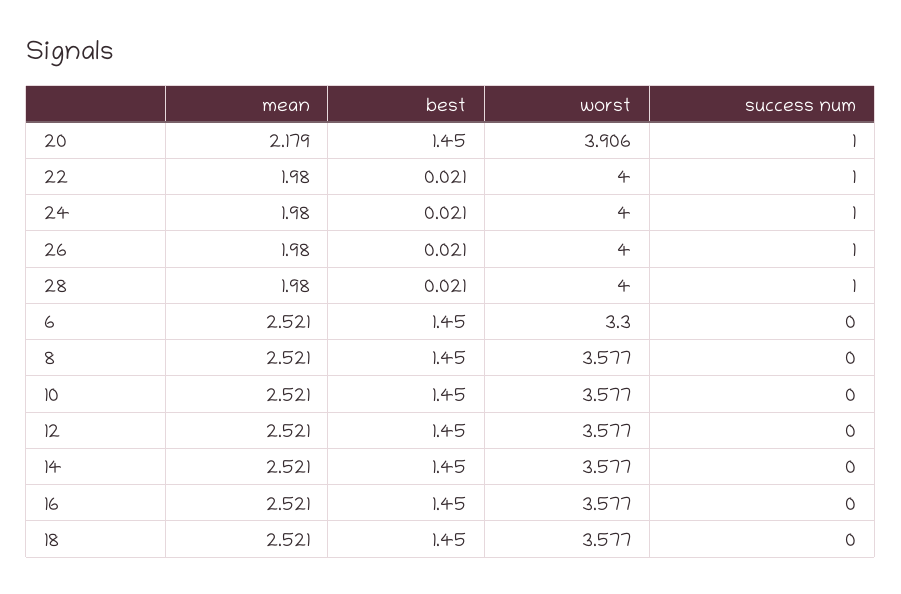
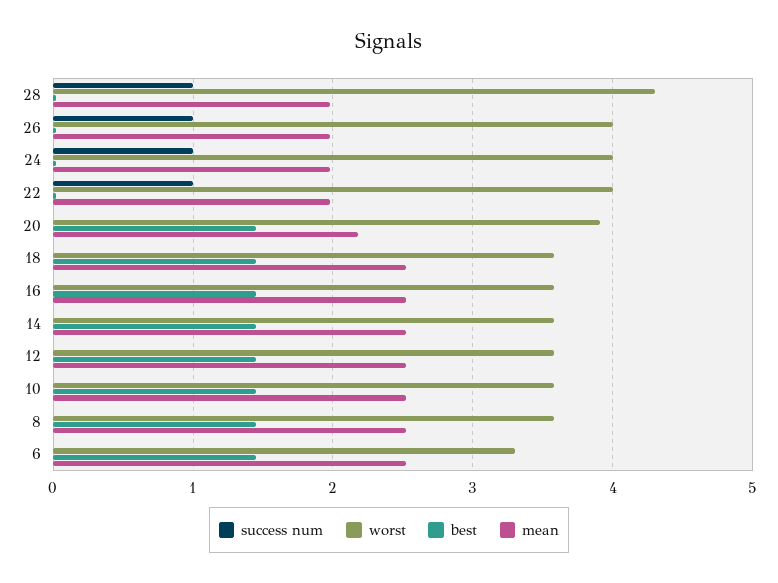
  {
    "mean": {
      "20": 2.179,
      "22": 1.98,
      "24": 1.98,
      "26": 1.98,
      "28": 1.98,
      "6": 2.521,
      "8": 2.521,
      "10": 2.521,
      "12": 2.521,
      "14": 2.521,
      "16": 2.521,
      "18": 2.521
    },
    "best": {
      "20": 1.45,
      "22": 0.021,
      "24": 0.021,
      "26": 0.021,
      "28": 0.021,
      "6": 1.45,
      "8": 1.45,
      "10": 1.45,
      "12": 1.45,
      "14": 1.45,
      "16": 1.45,
      "18": 1.45
    },
    "worst": {
      "20": 3.906,
      "22": 4,
      "24": 4,
      "26": 4,
-     "28": 4,
+     "28": 4.3,
      "6": 3.3,
      "8": 3.577,
      "10": 3.577,
      "12": 3.577,
      "14": 3.577,
      "16": 3.577,
      "18": 3.577
    },
    "success num": {
-     "20": 1,
+     "20": 0,
      "22": 1,
      "24": 1,
      "26": 1,
      "28": 1,
      "6": 0,
      "8": 0,
      "10": 0,
      "12": 0,
      "14": 0,
      "16": 0,
      "18": 0
    }
  }

